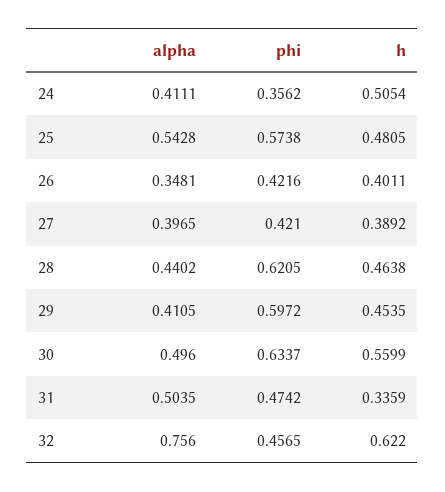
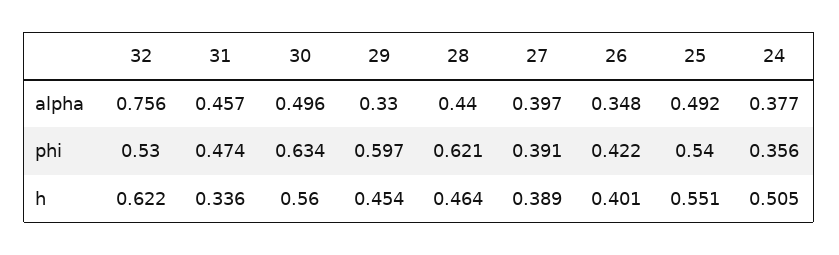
  {
    "alpha": {
-     "24": 0.4111,
+     "24": 0.377,
-     "25": 0.5428,
+     "25": 0.492,
      "26": 0.3481,
      "27": 0.3965,
      "28": 0.4402,
-     "29": 0.4105,
+     "29": 0.33,
      "30": 0.496,
-     "31": 0.5035,
+     "31": 0.457,
      "32": 0.756
    },
    "phi": {
      "24": 0.3562,
-     "25": 0.5738,
+     "25": 0.54,
      "26": 0.4216,
-     "27": 0.421,
+     "27": 0.391,
      "28": 0.6205,
      "29": 0.5972,
      "30": 0.6337,
      "31": 0.4742,
-     "32": 0.4565
+     "32": 0.53
    },
    "h": {
      "24": 0.5054,
-     "25": 0.4805,
+     "25": 0.551,
      "26": 0.4011,
      "27": 0.3892,
      "28": 0.4638,
      "29": 0.4535,
      "30": 0.5599,
      "31": 0.3359,
      "32": 0.622
    }
  }

